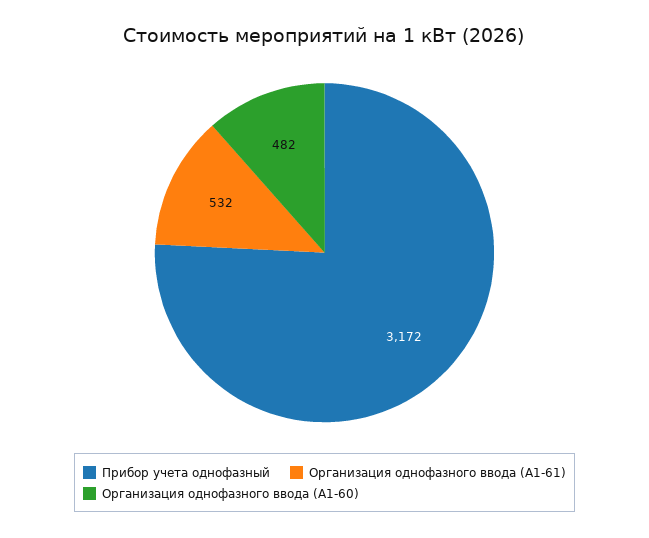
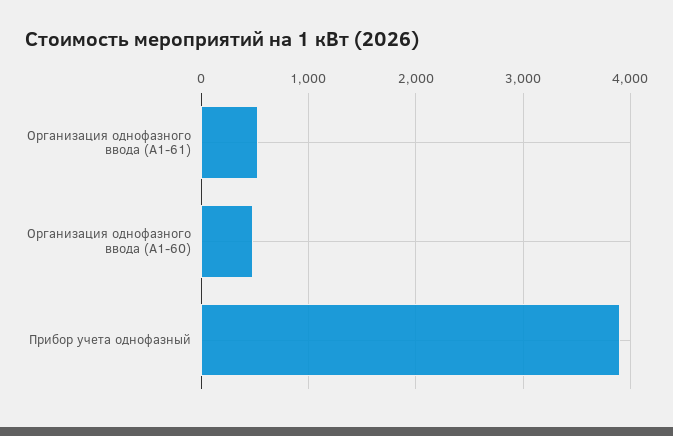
  {
-   "Прибор учета однофазный": 3172,
+   "Прибор учета однофазный": 3900,
    "Организация однофазного ввода (А1-61)": 532,
    "Организация однофазного ввода (А1-60)": 482
  }

